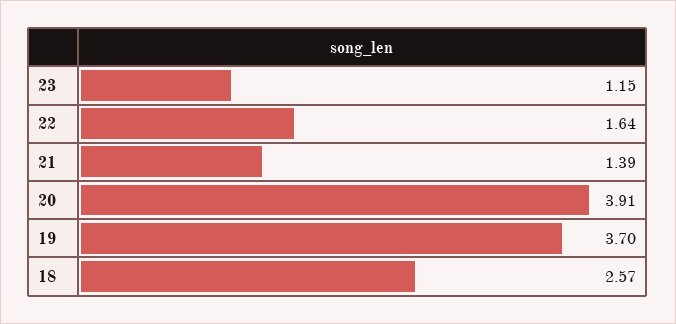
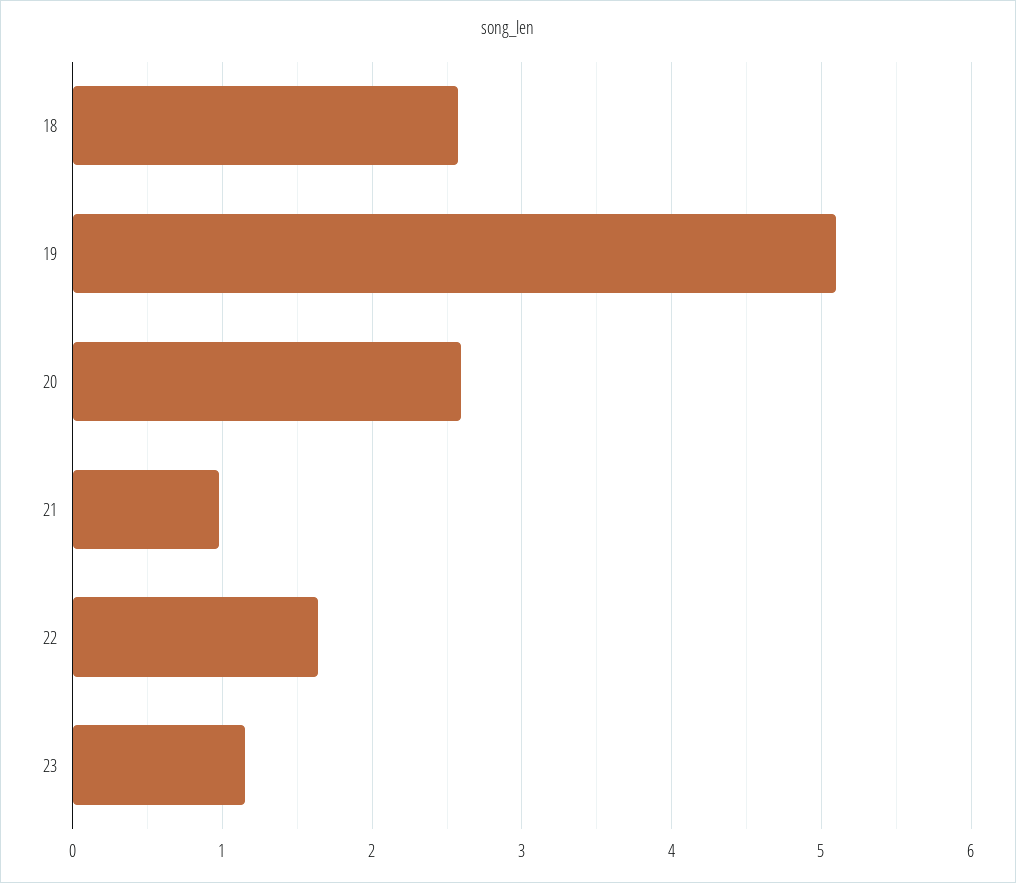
  {
    "23": 1.15,
    "22": 1.64,
-   "21": 1.39,
+   "21": 1,
-   "20": 3.91,
+   "20": 2.6,
-   "19": 3.7,
+   "19": 5.1,
    "18": 2.57
  }

